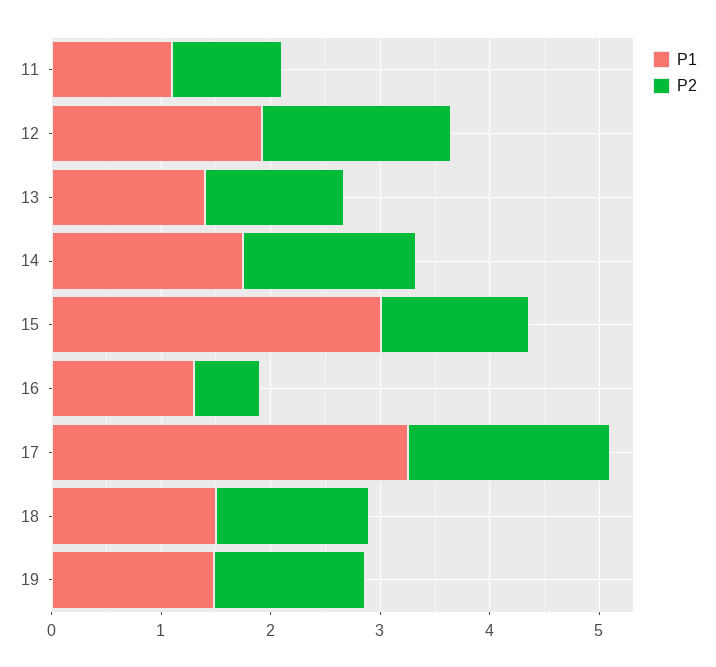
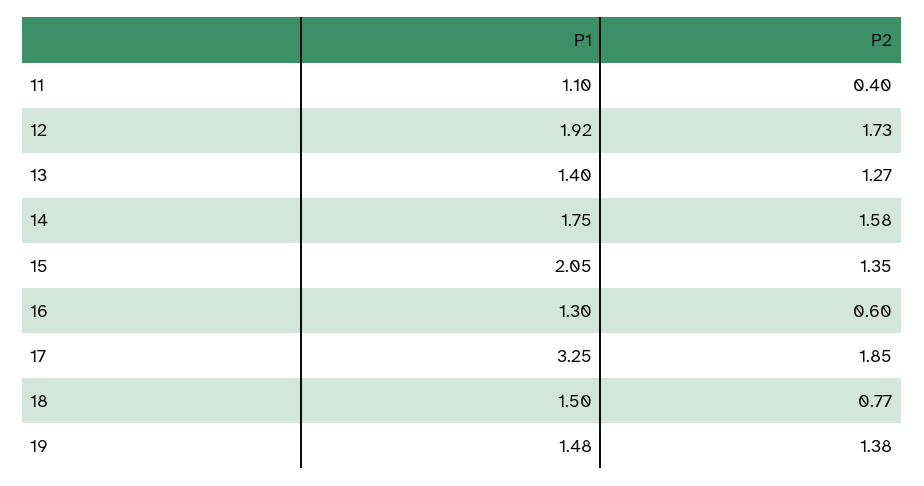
  {
    "P1": {
      "11": 1.1,
      "12": 1.92,
      "13": 1.4,
      "14": 1.75,
-     "15": 3,
+     "15": 2.05,
      "16": 1.3,
      "17": 3.25,
      "18": 1.5,
      "19": 1.48
    },
    "P2": {
-     "11": 1,
+     "11": 0.4,
      "12": 1.73,
      "13": 1.27,
      "14": 1.58,
      "15": 1.35,
      "16": 0.6,
      "17": 1.85,
-     "18": 1.4,
+     "18": 0.77,
      "19": 1.38
    }
  }

